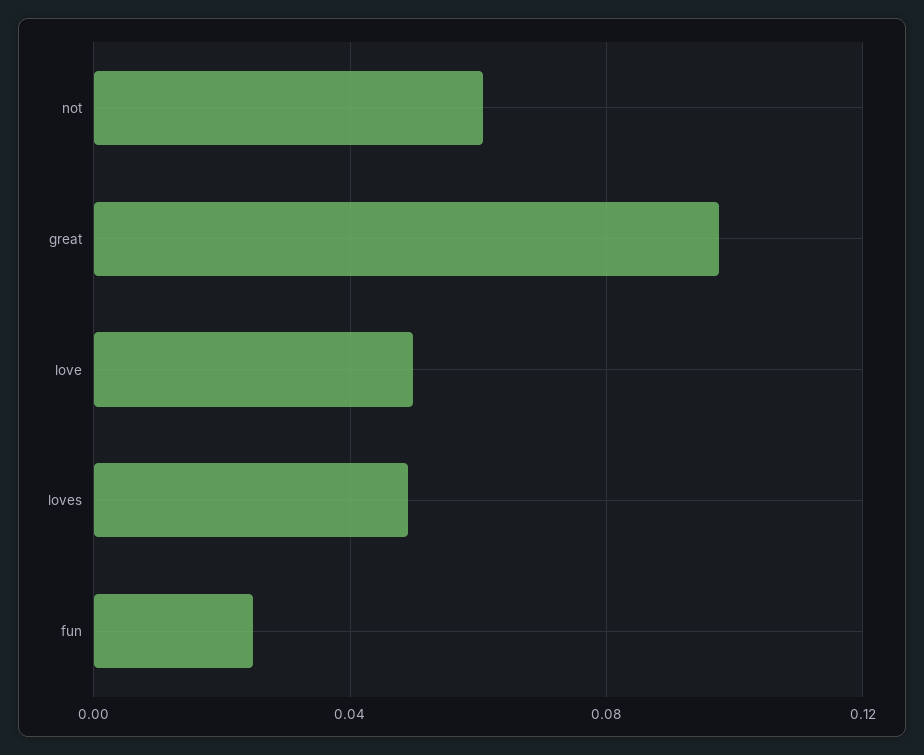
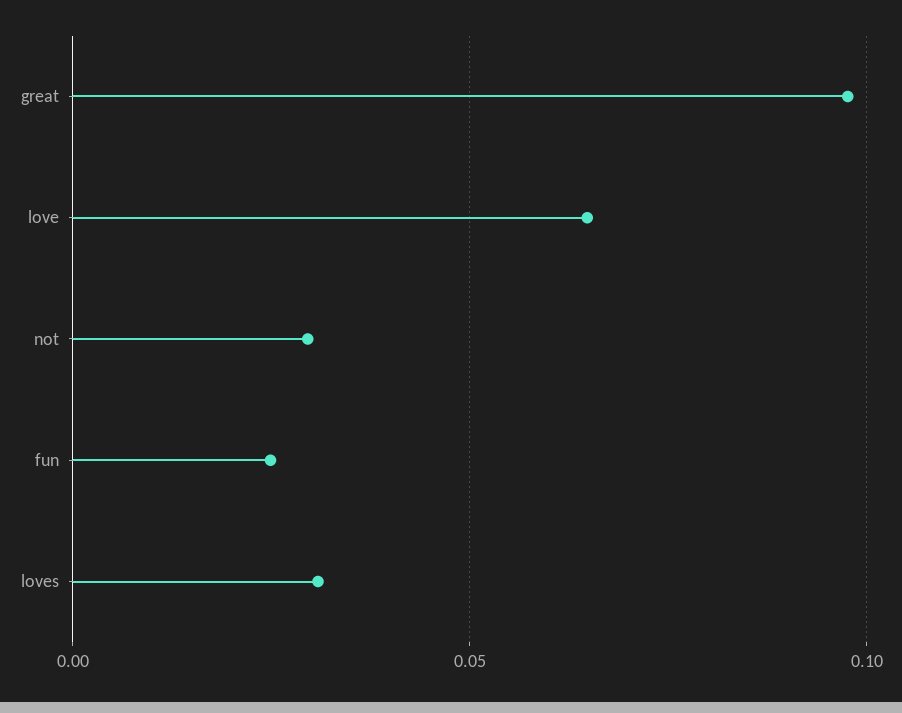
  {
-   "not": 0.06,
+   "not": 0.03,
    "great": 0.1,
-   "love": 0.05,
+   "love": 0.065,
-   "loves": 0.05,
+   "loves": 0.03,
    "fun": 0.025
  }

